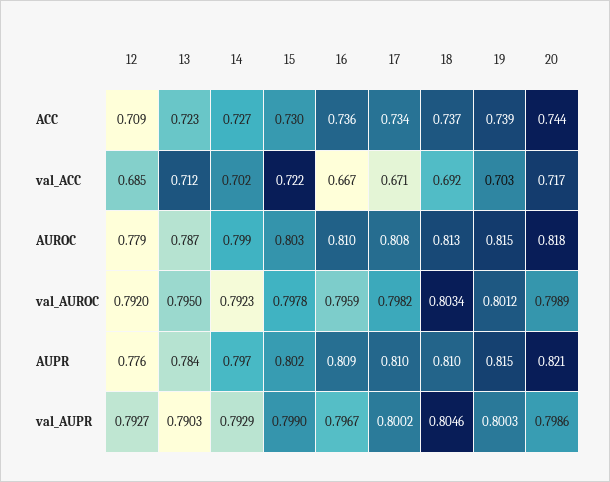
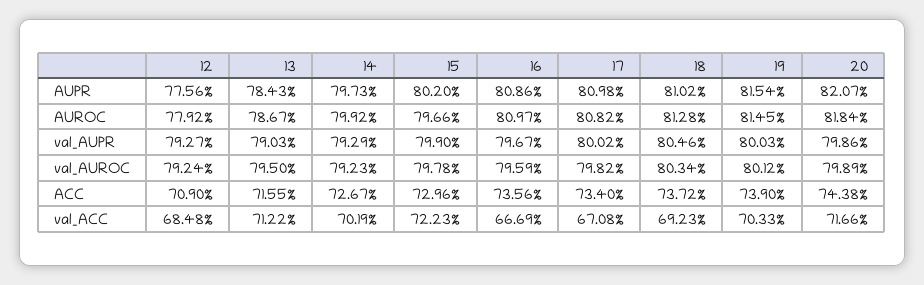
  {
    "12": {
      "ACC": 0.709,
      "val_ACC": 0.6848,
      "AUROC": 0.7792,
-     "val_AUROC": 0.792,
+     "val_AUROC": 0.7924,
      "AUPR": 0.7756,
      "val_AUPR": 0.7927
    },
    "13": {
-     "ACC": 0.723,
+     "ACC": 0.7155,
      "val_ACC": 0.7122,
      "AUROC": 0.7867,
      "val_AUROC": 0.795,
      "AUPR": 0.7843,
      "val_AUPR": 0.7903
    },
    "14": {
      "ACC": 0.7267,
      "val_ACC": 0.7019,
      "AUROC": 0.7992,
      "val_AUROC": 0.7923,
      "AUPR": 0.7973,
      "val_AUPR": 0.7929
    },
    "15": {
      "ACC": 0.7296,
      "val_ACC": 0.7223,
-     "AUROC": 0.803,
+     "AUROC": 0.7966,
      "val_AUROC": 0.7978,
      "AUPR": 0.802,
      "val_AUPR": 0.799
    },
    "16": {
      "ACC": 0.7356,
      "val_ACC": 0.6669,
      "AUROC": 0.8097,
      "val_AUROC": 0.7959,
      "AUPR": 0.8086,
      "val_AUPR": 0.7967
    },
    "17": {
      "ACC": 0.734,
      "val_ACC": 0.6708,
      "AUROC": 0.8082,
      "val_AUROC": 0.7982,
      "AUPR": 0.8098,
      "val_AUPR": 0.8002
    },
    "18": {
      "ACC": 0.7372,
      "val_ACC": 0.6923,
      "AUROC": 0.8128,
      "val_AUROC": 0.8034,
      "AUPR": 0.8102,
      "val_AUPR": 0.8046
    },
    "19": {
      "ACC": 0.739,
      "val_ACC": 0.7033,
      "AUROC": 0.8145,
      "val_AUROC": 0.8012,
      "AUPR": 0.8154,
      "val_AUPR": 0.8003
    },
    "20": {
      "ACC": 0.7438,
      "val_ACC": 0.7166,
      "AUROC": 0.8184,
      "val_AUROC": 0.7989,
      "AUPR": 0.8207,
      "val_AUPR": 0.7986
    }
  }

